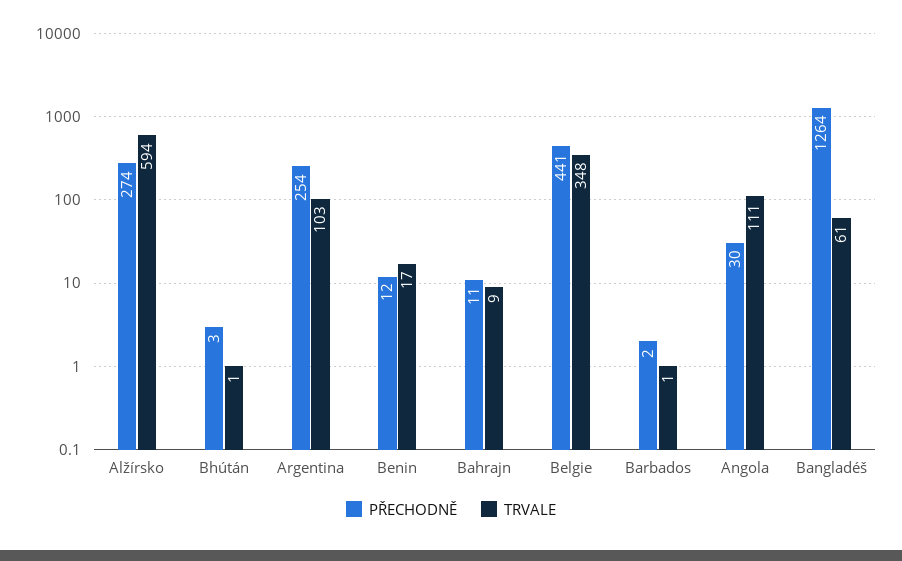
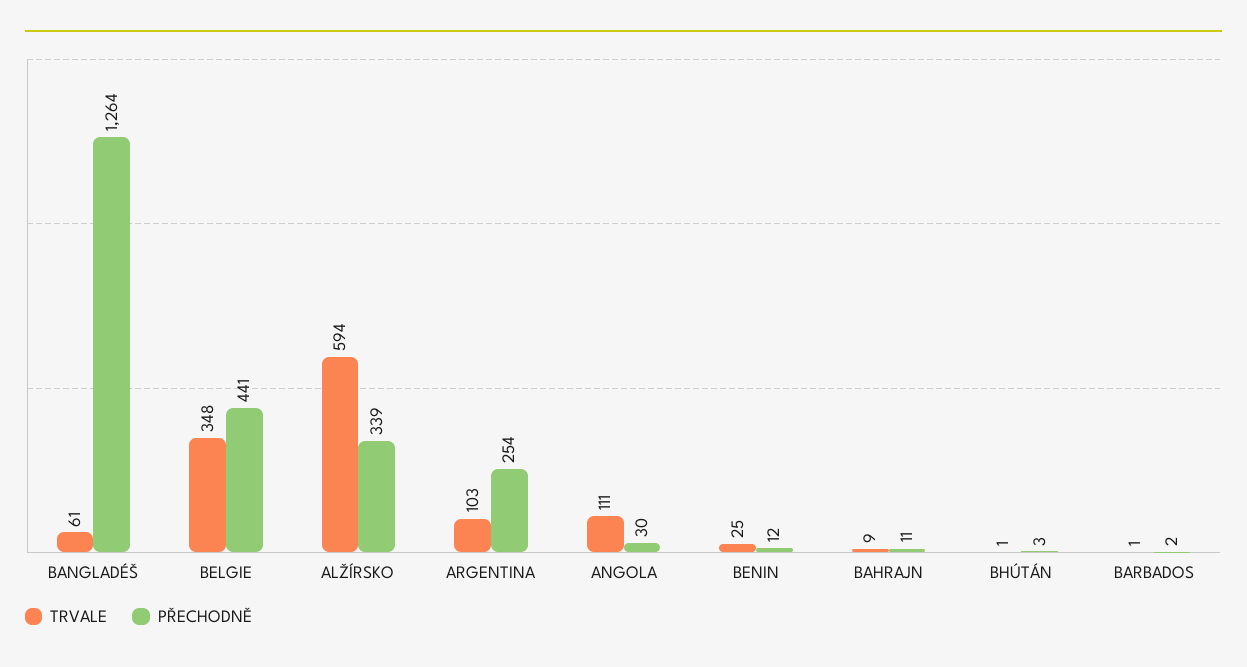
  {
    "PŘECHODNĚ": {
-     "Alžírsko": 274,
+     "Alžírsko": 339,
      "Bhútán": 3,
      "Argentina": 254,
      "Benin": 12,
      "Bahrajn": 11,
      "Belgie": 441,
      "Barbados": 2,
      "Angola": 30,
      "Bangladéš": 1264
    },
    "TRVALE": {
      "Alžírsko": 594,
      "Bhútán": 1,
      "Argentina": 103,
-     "Benin": 17,
+     "Benin": 25,
      "Bahrajn": 9,
      "Belgie": 348,
      "Barbados": 1,
      "Angola": 111,
      "Bangladéš": 61
    }
  }

